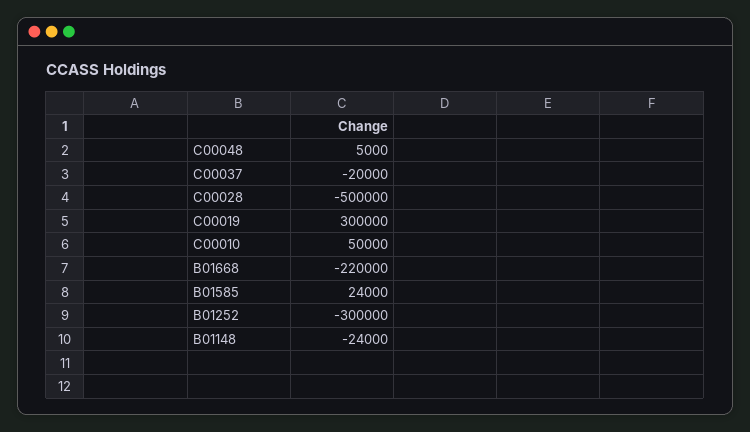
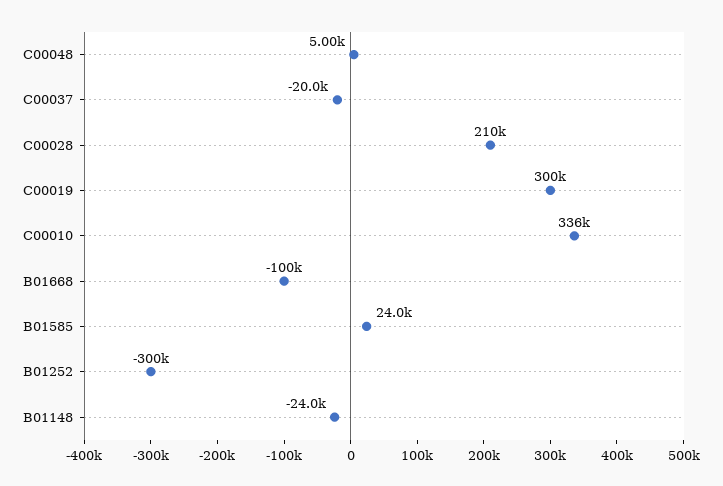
  {
    "C00048": 5000,
    "C00037": -20000,
-   "C00028": -500000,
+   "C00028": 210000,
    "C00019": 300000,
-   "C00010": 50000,
+   "C00010": 336000,
-   "B01668": -220000,
+   "B01668": -100000,
    "B01585": 24000,
    "B01252": -300000,
    "B01148": -24000
  }

